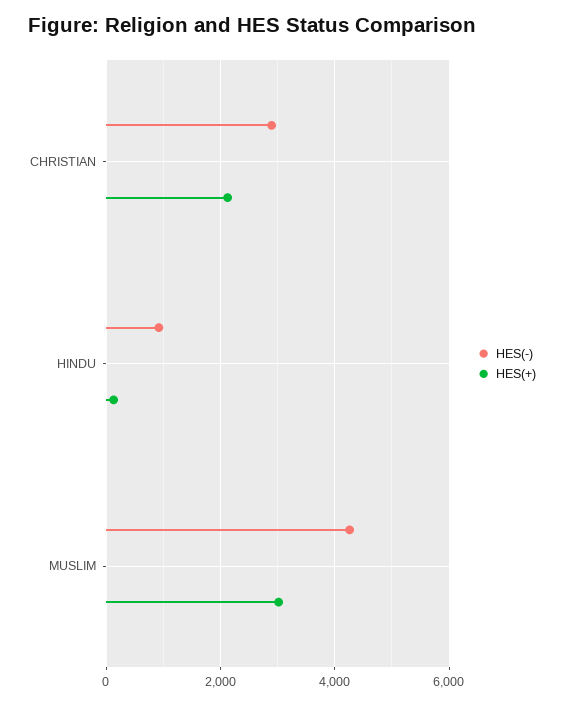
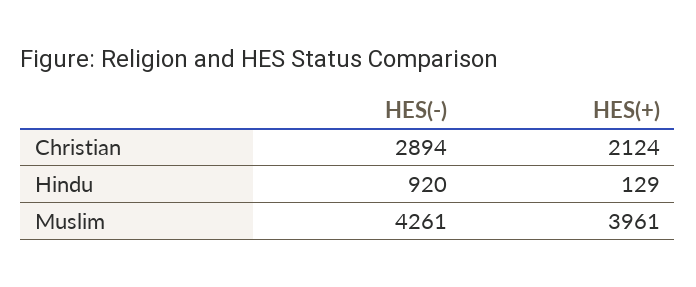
  {
    "HES(-)": {
      "CHRISTIAN": 2894,
      "HINDU": 920,
      "MUSLIM": 4261
    },
    "HES(+)": {
      "CHRISTIAN": 2124,
      "HINDU": 129,
-     "MUSLIM": 3000
+     "MUSLIM": 3961
    }
  }

